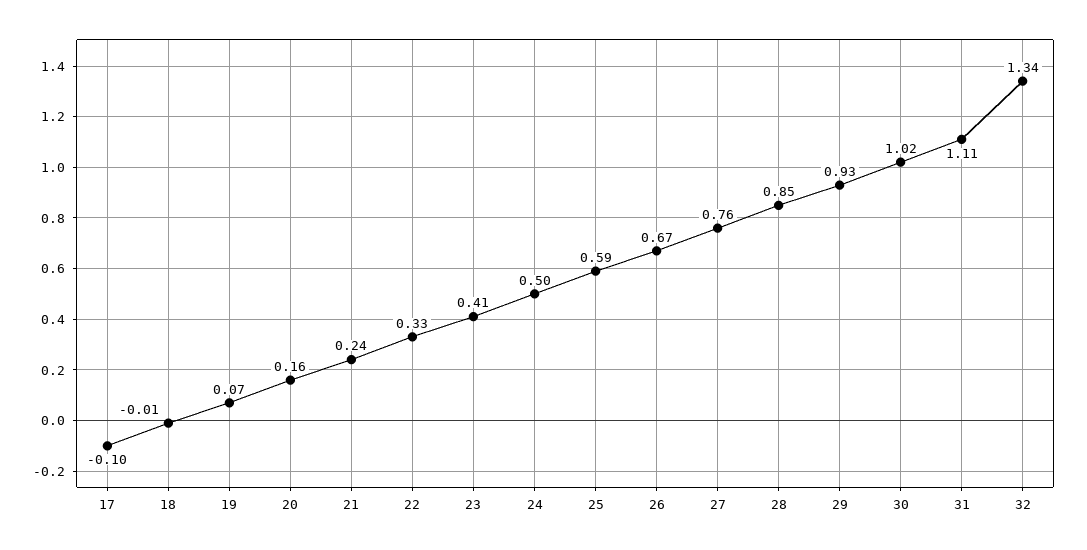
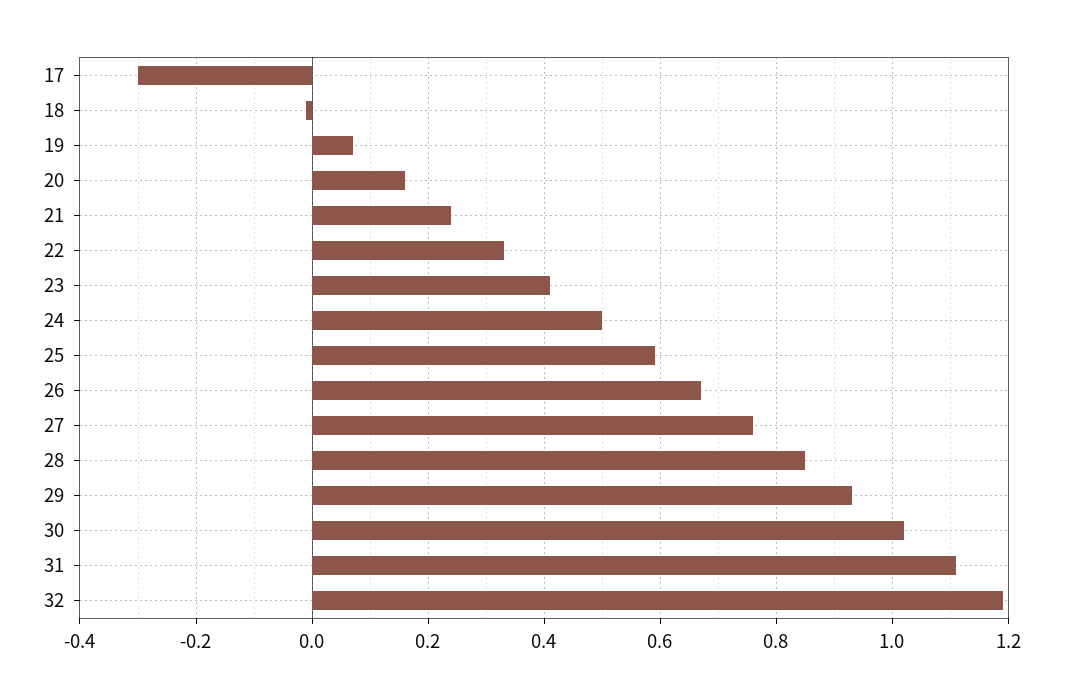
  {
-   "17": -0.1,
+   "17": -0.3,
    "18": -0.01,
    "19": 0.07,
    "20": 0.16,
    "21": 0.24,
    "22": 0.33,
    "23": 0.41,
    "24": 0.5,
    "25": 0.59,
    "26": 0.67,
    "27": 0.76,
    "28": 0.85,
    "29": 0.93,
    "30": 1.02,
    "31": 1.11,
-   "32": 1.34
+   "32": 1.2
  }

